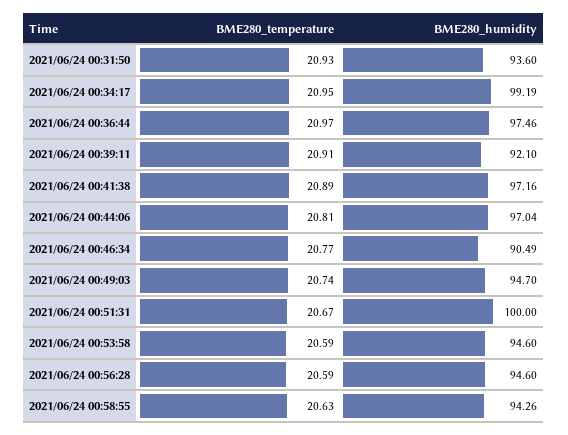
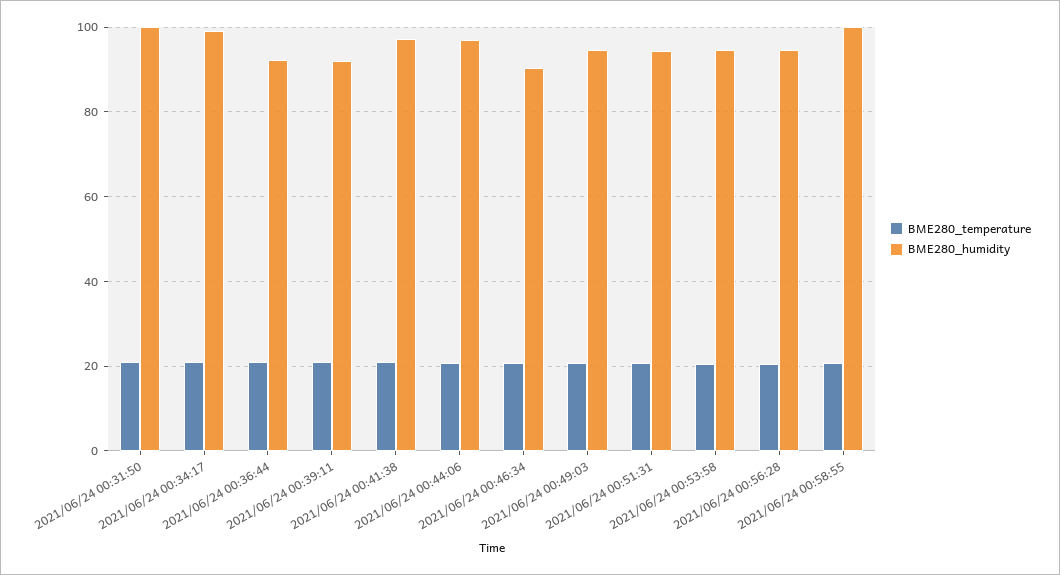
  {
    "BME280_temperature": {
      "2021/06/24 00:31:50": 20.93,
      "2021/06/24 00:34:17": 20.95,
      "2021/06/24 00:36:44": 20.97,
      "2021/06/24 00:39:11": 20.91,
      "2021/06/24 00:41:38": 20.89,
      "2021/06/24 00:44:06": 20.81,
      "2021/06/24 00:46:34": 20.77,
      "2021/06/24 00:49:03": 20.74,
      "2021/06/24 00:51:31": 20.67,
      "2021/06/24 00:53:58": 20.59,
      "2021/06/24 00:56:28": 20.59,
      "2021/06/24 00:58:55": 20.63
    },
    "BME280_humidity": {
-     "2021/06/24 00:31:50": 93.6,
+     "2021/06/24 00:31:50": 100,
      "2021/06/24 00:34:17": 99.19,
-     "2021/06/24 00:36:44": 97.46,
+     "2021/06/24 00:36:44": 92,
      "2021/06/24 00:39:11": 92.1,
      "2021/06/24 00:41:38": 97.16,
      "2021/06/24 00:44:06": 97.04,
      "2021/06/24 00:46:34": 90.49,
      "2021/06/24 00:49:03": 94.7,
-     "2021/06/24 00:51:31": 100,
+     "2021/06/24 00:51:31": 94,
      "2021/06/24 00:53:58": 94.6,
      "2021/06/24 00:56:28": 94.6,
-     "2021/06/24 00:58:55": 94.26
+     "2021/06/24 00:58:55": 100
    }
  }

